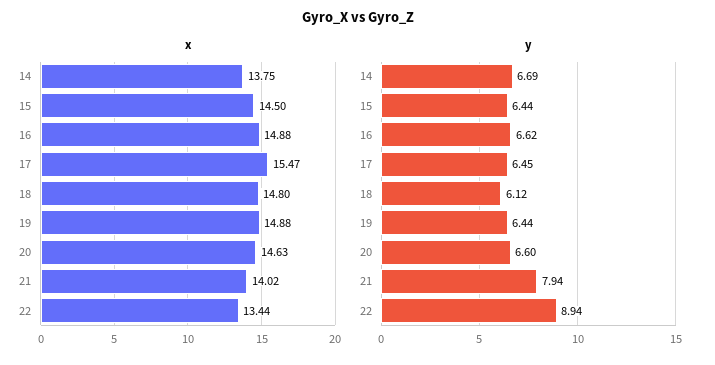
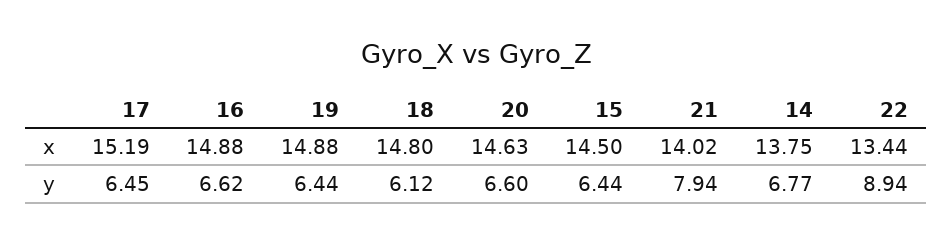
  {
    "x": {
      "14": 13.75,
      "15": 14.5,
      "16": 14.88,
-     "17": 15.47,
+     "17": 15.19,
      "18": 14.8,
      "19": 14.88,
      "20": 14.63,
      "21": 14.02,
      "22": 13.44
    },
    "y": {
-     "14": 6.69,
+     "14": 6.77,
      "15": 6.44,
      "16": 6.62,
      "17": 6.45,
      "18": 6.12,
      "19": 6.44,
      "20": 6.6,
      "21": 7.94,
      "22": 8.94
    }
  }

